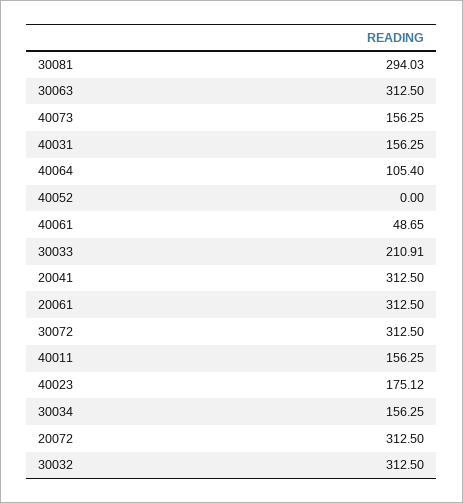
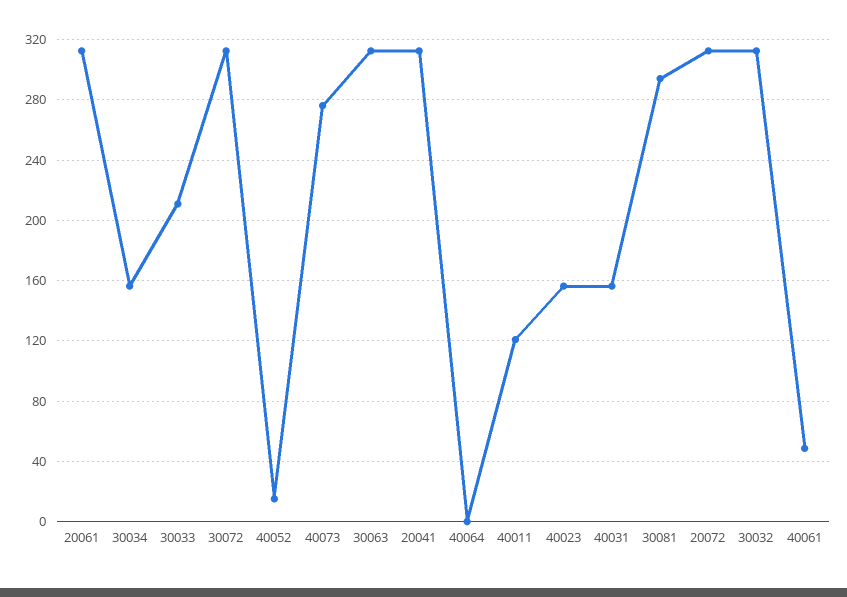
  {
    "30081": 294.03,
    "30063": 312.5,
-   "40073": 156.25,
+   "40073": 275,
    "40031": 156.25,
-   "40064": 105.4,
+   "40064": 0,
-   "40052": 0,
+   "40052": 15,
    "40061": 48.65,
    "30033": 210.91,
    "20041": 312.5,
    "20061": 312.5,
    "30072": 312.5,
-   "40011": 156.25,
+   "40011": 120,
-   "40023": 175.12,
+   "40023": 155,
    "30034": 156.25,
    "20072": 312.5,
    "30032": 312.5
  }

